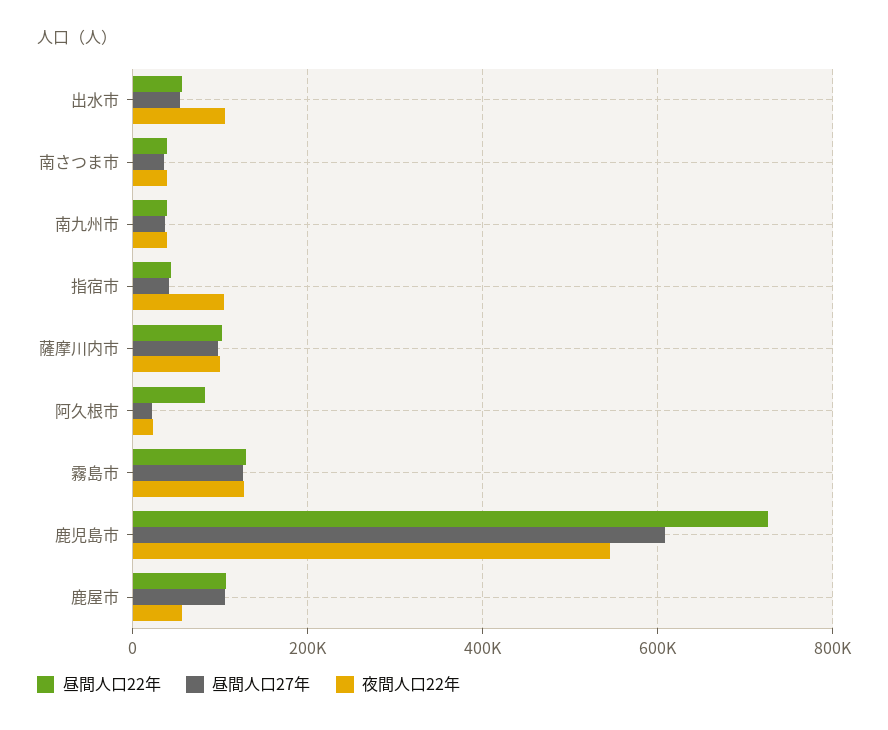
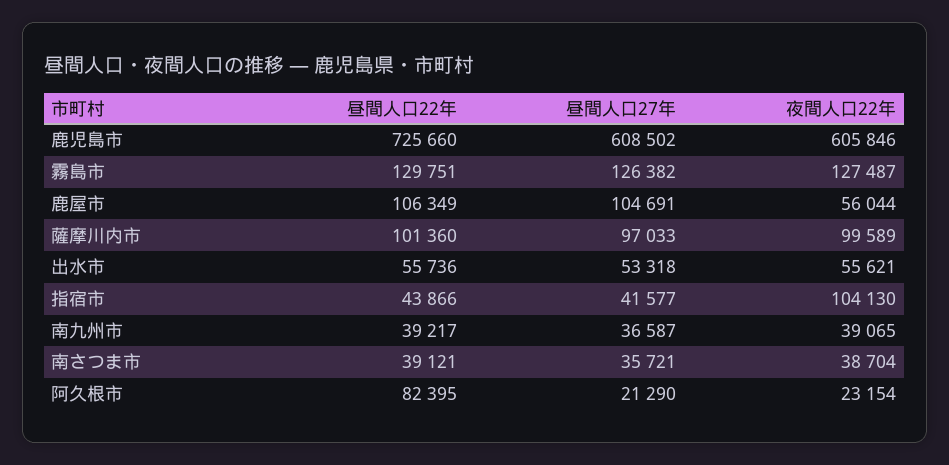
  {
    "昼間人口22年": {
      "出水市": 55736,
      "南さつま市": 39121,
      "南九州市": 39217,
      "指宿市": 43866,
      "薩摩川内市": 101360,
      "阿久根市": 82395,
      "霧島市": 129751,
      "鹿児島市": 725660,
      "鹿屋市": 106349
    },
    "昼間人口27年": {
      "出水市": 53318,
      "南さつま市": 35721,
      "南九州市": 36587,
      "指宿市": 41577,
      "薩摩川内市": 97033,
      "阿久根市": 21290,
      "霧島市": 126382,
      "鹿児島市": 608502,
      "鹿屋市": 104691
    },
    "夜間人口22年": {
-     "出水市": 100000,
+     "出水市": 55621,
      "南さつま市": 38704,
      "南九州市": 39065,
      "指宿市": 104130,
      "薩摩川内市": 99589,
      "阿久根市": 23154,
      "霧島市": 127487,
-     "鹿児島市": 540000,
+     "鹿児島市": 605846,
      "鹿屋市": 56044
    }
  }

